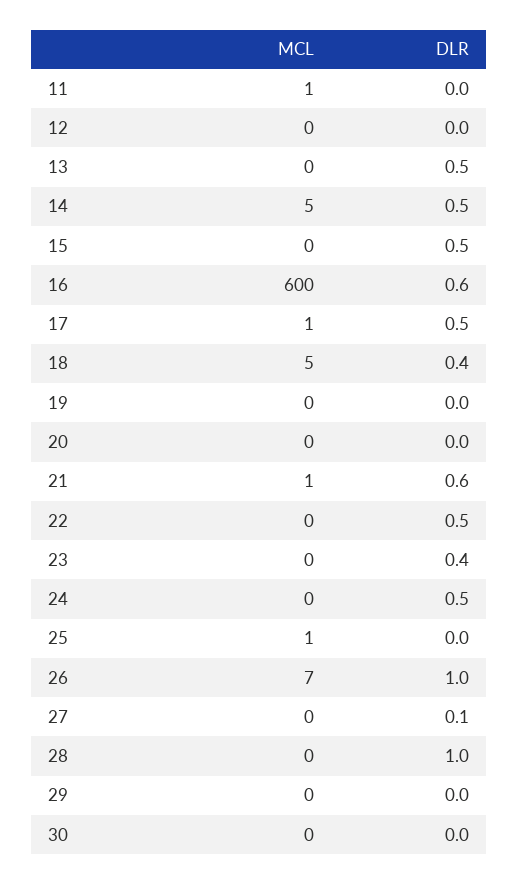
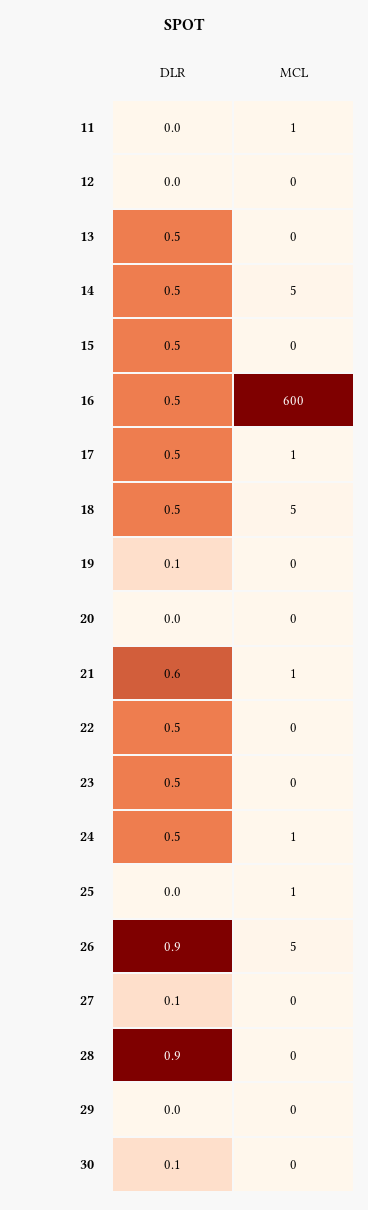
  {
    "MCL": {
      "11": 1,
      "12": 0,
      "13": 0,
      "14": 5,
      "15": 0,
      "16": 600,
      "17": 1,
      "18": 5,
      "19": 0,
      "20": 0,
      "21": 1,
      "22": 0,
      "23": 0,
-     "24": 0,
+     "24": 1,
      "25": 1,
-     "26": 7,
+     "26": 5,
      "27": 0,
      "28": 0,
      "29": 0,
      "30": 0
    },
    "DLR": {
      "11": 0,
      "12": 0,
      "13": 0.5,
      "14": 0.5,
      "15": 0.5,
-     "16": 0.6,
+     "16": 0.5,
      "17": 0.5,
-     "18": 0.4,
+     "18": 0.5,
-     "19": 0,
+     "19": 0.1,
      "20": 0,
      "21": 0.6,
      "22": 0.5,
-     "23": 0.4,
+     "23": 0.5,
      "24": 0.5,
      "25": 0,
-     "26": 1,
+     "26": 0.9,
      "27": 0.1,
-     "28": 1,
+     "28": 0.9,
      "29": 0,
-     "30": 0
+     "30": 0.1
    }
  }

